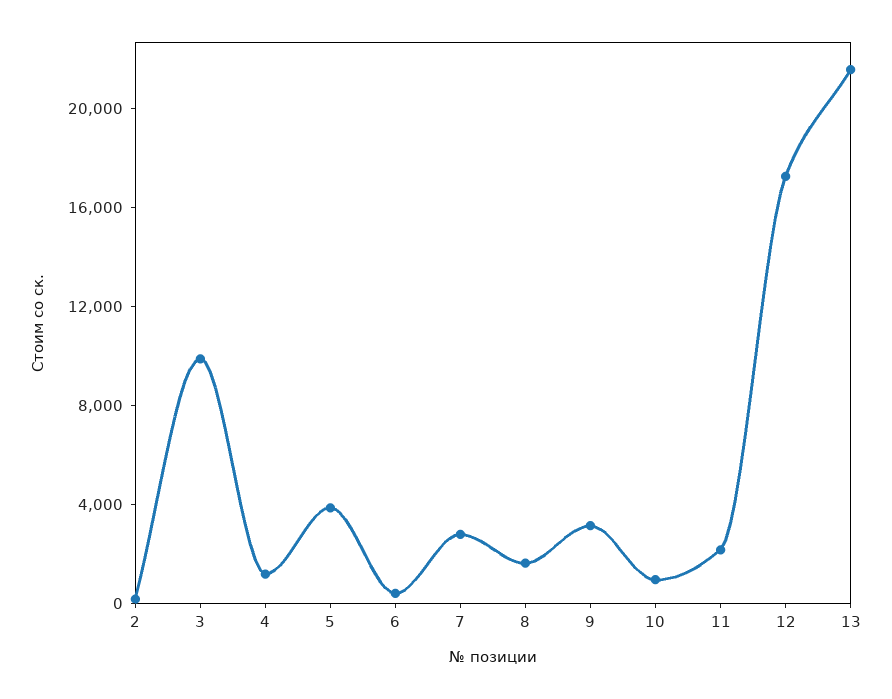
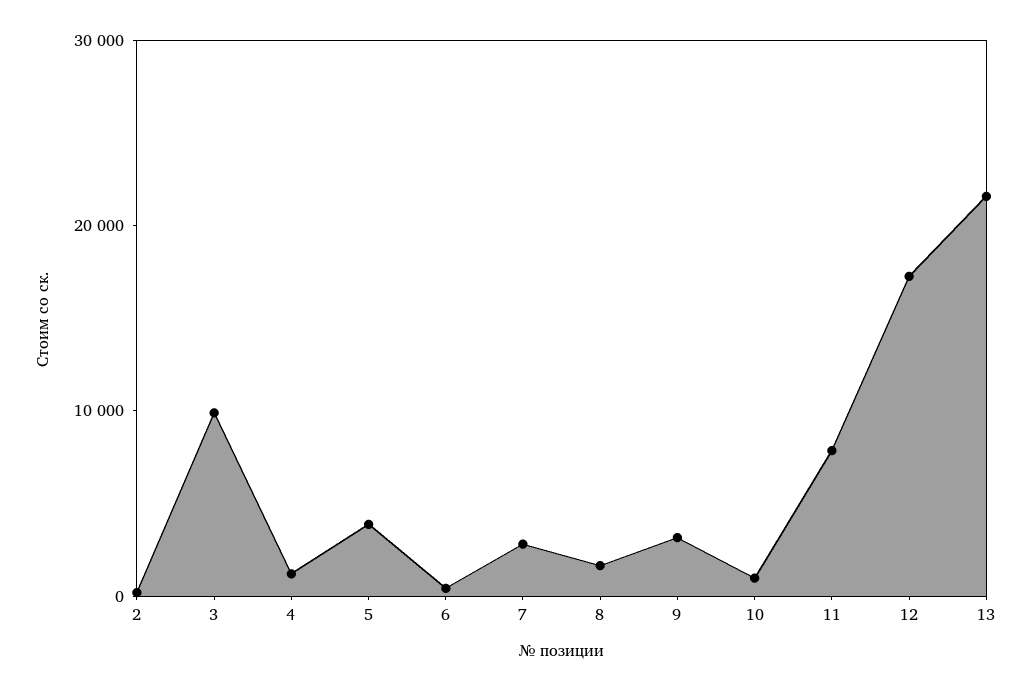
  {
    "2": 0,
    "3": 10000,
    "4": 1000,
    "5": 4000,
    "6": 0,
    "7": 3000,
    "8": 2000,
    "9": 3000,
    "10": 1000,
-   "11": 2000,
+   "11": 8000,
    "12": 17000,
    "13": 22000
  }

